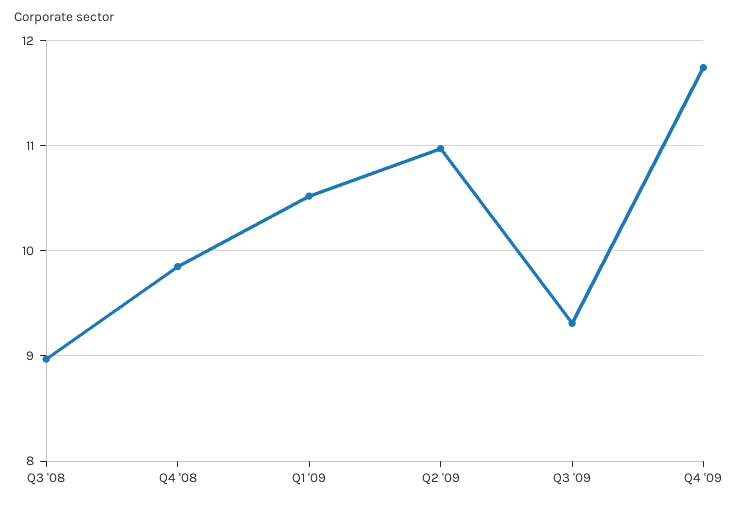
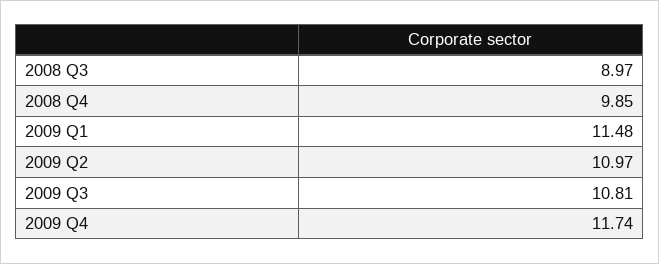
  {
    "Q3 '08": 8.97,
    "Q4 '08": 9.85,
-   "Q1 '09": 10.5,
+   "Q1 '09": 11.48,
    "Q2 '09": 10.97,
-   "Q3 '09": 9.3,
+   "Q3 '09": 10.81,
    "Q4 '09": 11.74
  }

